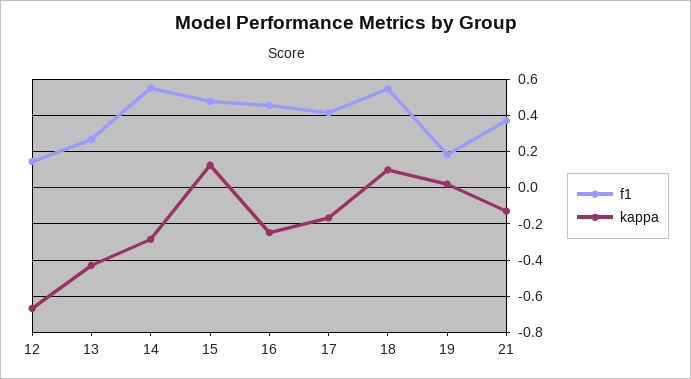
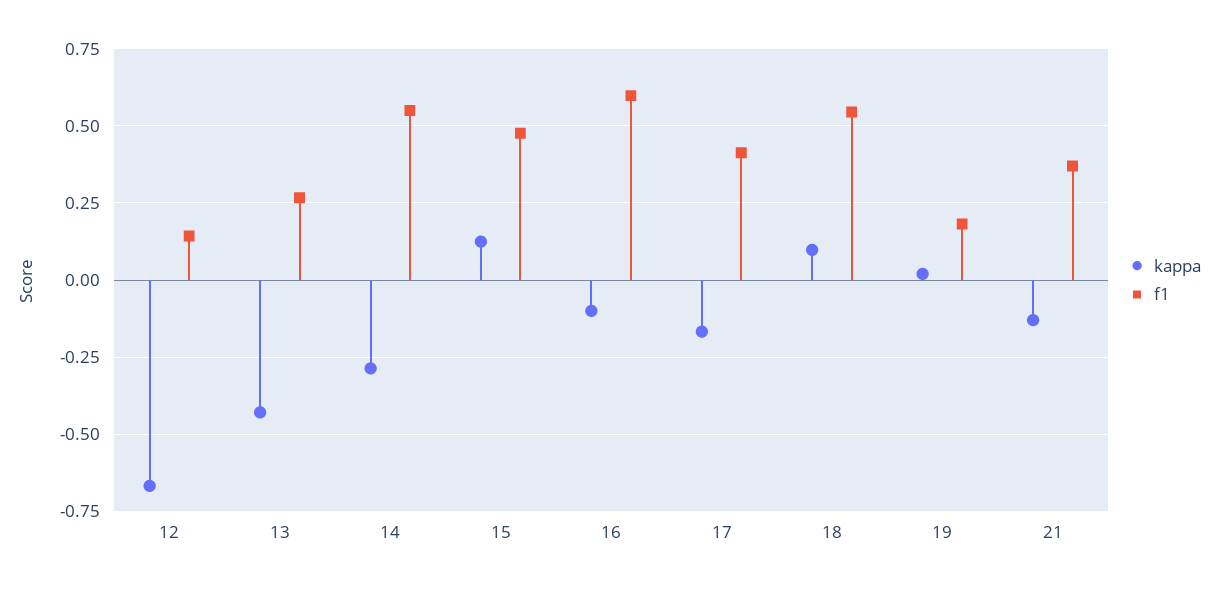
  {
    "f1": {
      "12": 0.15,
      "13": 0.275,
      "14": 0.55,
      "15": 0.475,
-     "16": 0.45,
+     "16": 0.6,
      "17": 0.425,
      "18": 0.55,
      "19": 0.175,
      "21": 0.375
    },
    "kappa": {
      "12": -0.675,
      "13": -0.425,
      "14": -0.275,
      "15": 0.125,
-     "16": -0.25,
+     "16": -0.1,
      "17": -0.175,
      "18": 0.1,
      "19": 0.025,
      "21": -0.125
    }
  }

